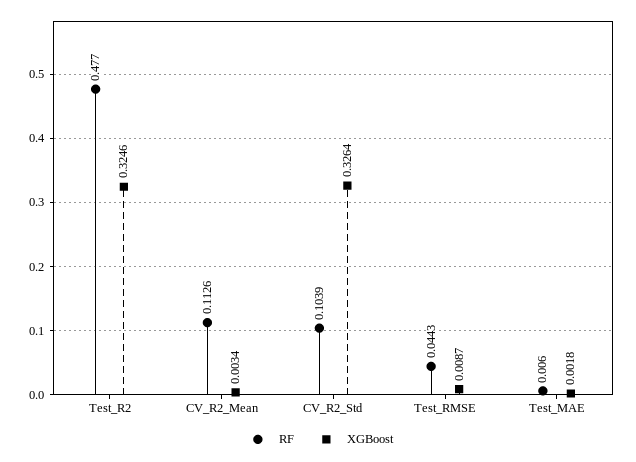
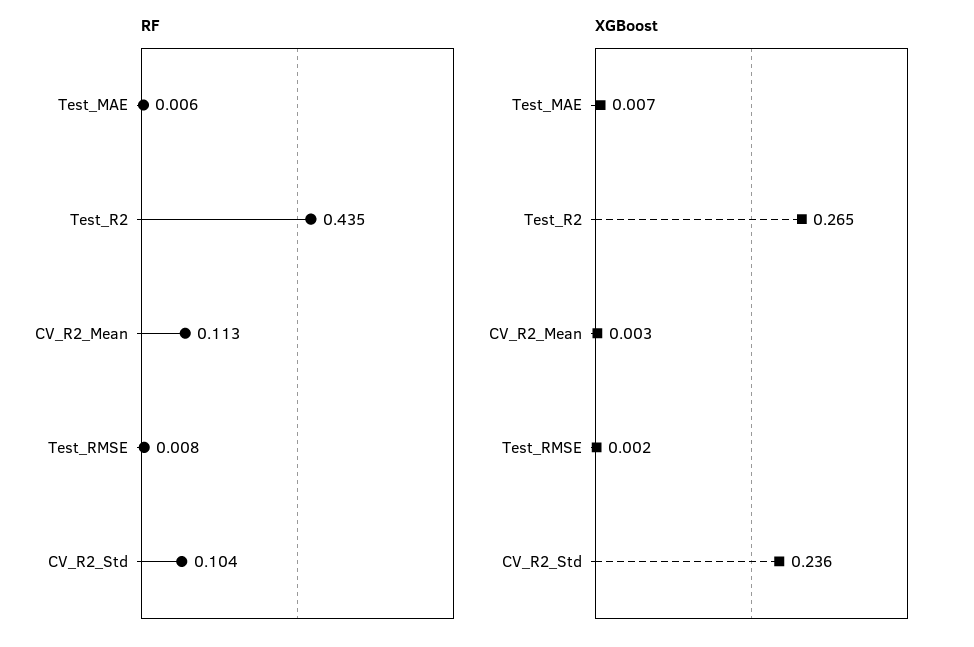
  {
    "RF": {
-     "Test_R2": 0.477,
+     "Test_R2": 0.435,
      "CV_R2_Mean": 0.1126,
      "CV_R2_Std": 0.1039,
-     "Test_RMSE": 0.0443,
+     "Test_RMSE": 0.008,
      "Test_MAE": 0.006
    },
    "XGBoost": {
-     "Test_R2": 0.3246,
+     "Test_R2": 0.265,
      "CV_R2_Mean": 0.0034,
-     "CV_R2_Std": 0.3264,
+     "CV_R2_Std": 0.236,
-     "Test_RMSE": 0.0087,
+     "Test_RMSE": 0.002,
-     "Test_MAE": 0.0018
+     "Test_MAE": 0.007
    }
  }

